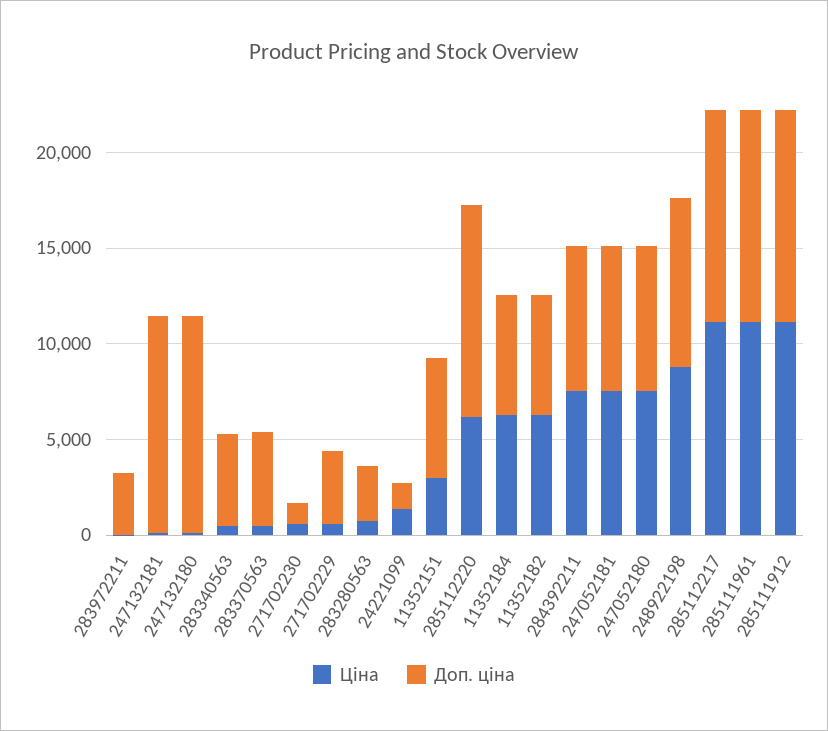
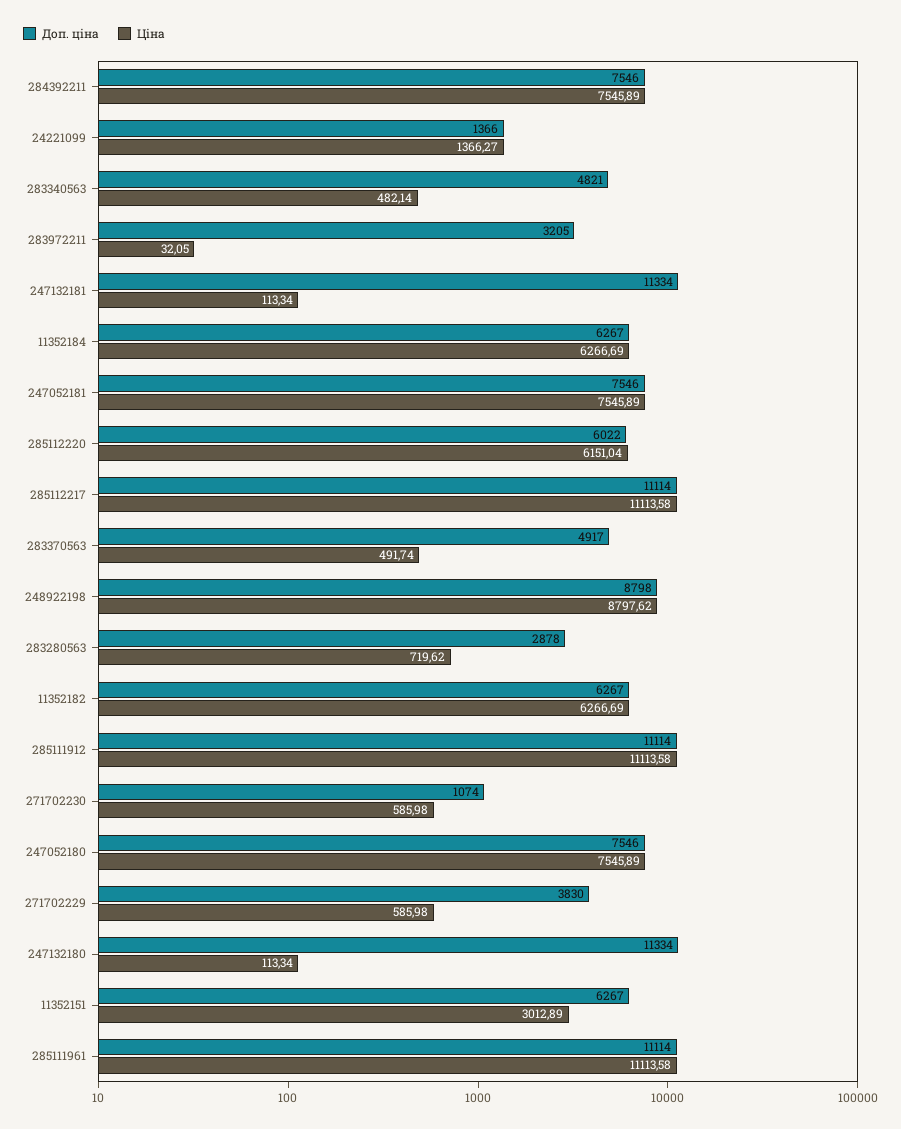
  {
    "Ціна": {
      "283972211": 32.05,
      "247132181": 113.34,
      "247132180": 113.34,
      "283340563": 482.14,
      "283370563": 491.74,
      "271702230": 585.98,
      "271702229": 585.98,
      "283280563": 719.62,
      "24221099": 1366.27,
      "11352151": 3012.89,
      "285112220": 6151.04,
      "11352184": 6266.69,
      "11352182": 6266.69,
      "284392211": 7545.89,
      "247052181": 7545.89,
      "247052180": 7545.89,
      "248922198": 8797.62,
      "285112217": 11113.58,
      "285111961": 11113.58,
      "285111912": 11113.58
    },
    "Доп. ціна": {
      "283972211": 3205,
      "247132181": 11334,
      "247132180": 11334,
      "283340563": 4821,
      "283370563": 4917,
      "271702230": 1074,
      "271702229": 3830,
      "283280563": 2878,
      "24221099": 1366,
      "11352151": 6267,
-     "285112220": 11000,
+     "285112220": 6022,
      "11352184": 6267,
      "11352182": 6267,
      "284392211": 7546,
      "247052181": 7546,
      "247052180": 7546,
      "248922198": 8798,
      "285112217": 11114,
      "285111961": 11114,
      "285111912": 11114
    }
  }

